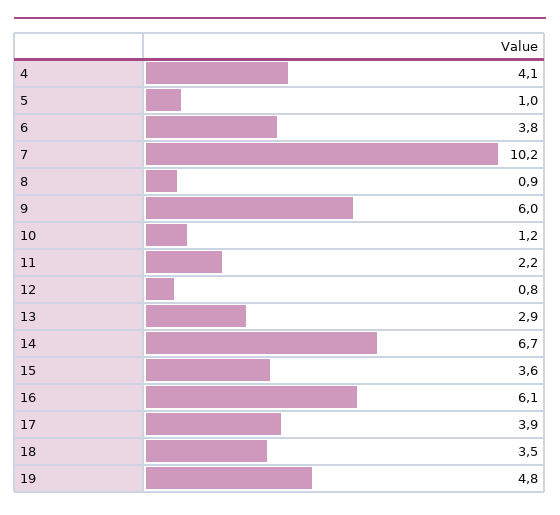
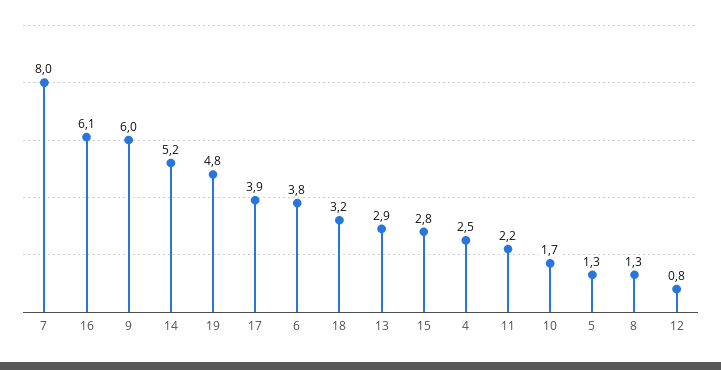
  {
-   "4": 4.1,
+   "4": 2.5,
-   "5": 1,
+   "5": 1.3,
    "6": 3.8,
-   "7": 10.2,
+   "7": 8,
-   "8": 0.9,
+   "8": 1.3,
    "9": 6,
-   "10": 1.2,
+   "10": 1.7,
    "11": 2.2,
    "12": 0.8,
    "13": 2.9,
-   "14": 6.7,
+   "14": 5.2,
-   "15": 3.6,
+   "15": 2.8,
    "16": 6.1,
    "17": 3.9,
-   "18": 3.5,
+   "18": 3.2,
    "19": 4.8
  }

